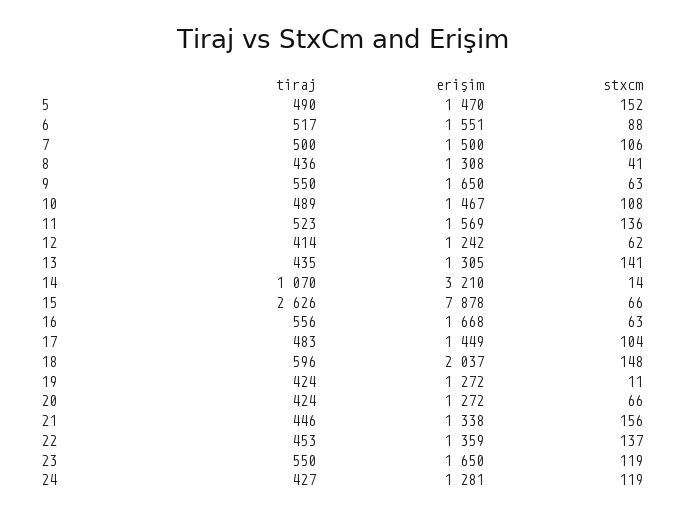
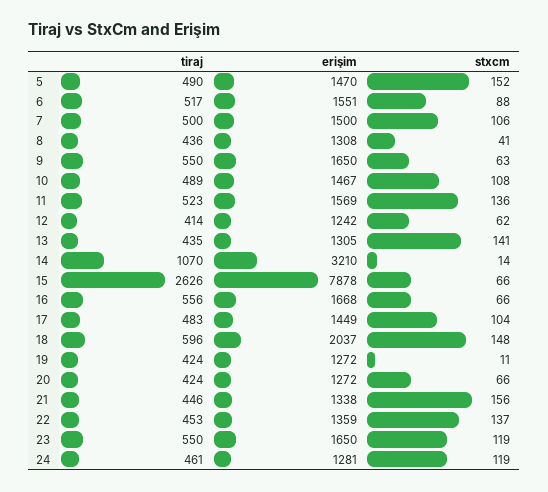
  {
    "tiraj": {
      "5": 490,
      "6": 517,
      "7": 500,
      "8": 436,
      "9": 550,
      "10": 489,
      "11": 523,
      "12": 414,
      "13": 435,
      "14": 1070,
      "15": 2626,
      "16": 556,
      "17": 483,
      "18": 596,
      "19": 424,
      "20": 424,
      "21": 446,
      "22": 453,
      "23": 550,
-     "24": 427
+     "24": 461
    },
    "erişim": {
      "5": 1470,
      "6": 1551,
      "7": 1500,
      "8": 1308,
      "9": 1650,
      "10": 1467,
      "11": 1569,
      "12": 1242,
      "13": 1305,
      "14": 3210,
      "15": 7878,
      "16": 1668,
      "17": 1449,
      "18": 2037,
      "19": 1272,
      "20": 1272,
      "21": 1338,
      "22": 1359,
      "23": 1650,
      "24": 1281
    },
    "stxcm": {
      "5": 152,
      "6": 88,
      "7": 106,
      "8": 41,
      "9": 63,
      "10": 108,
      "11": 136,
      "12": 62,
      "13": 141,
      "14": 14,
      "15": 66,
-     "16": 63,
+     "16": 66,
      "17": 104,
      "18": 148,
      "19": 11,
      "20": 66,
      "21": 156,
      "22": 137,
      "23": 119,
      "24": 119
    }
  }

